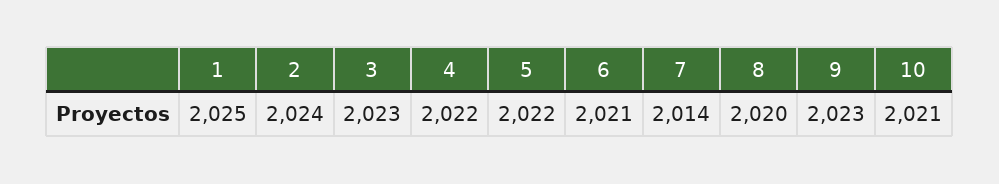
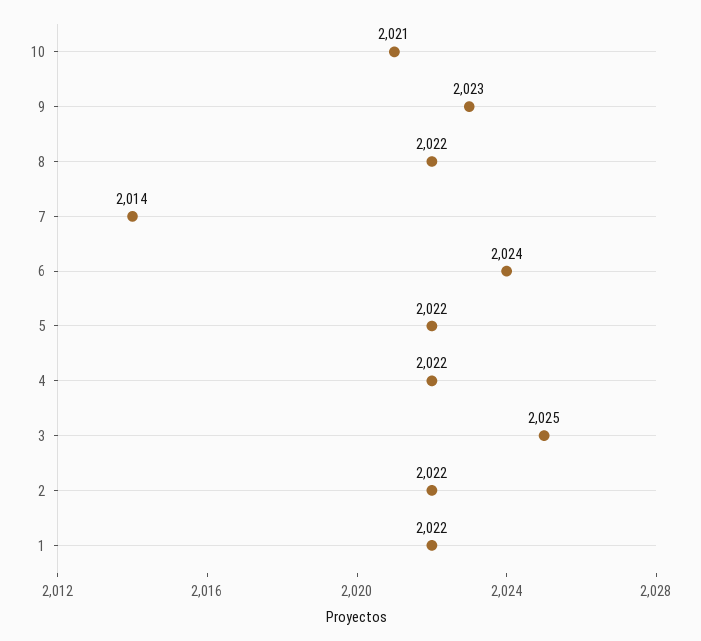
  {
-   "1": 2025,
+   "1": 2022,
-   "2": 2024,
+   "2": 2022,
-   "3": 2023,
+   "3": 2025,
    "4": 2022,
    "5": 2022,
-   "6": 2021,
+   "6": 2024,
    "7": 2014,
-   "8": 2020,
+   "8": 2022,
    "9": 2023,
    "10": 2021
  }

